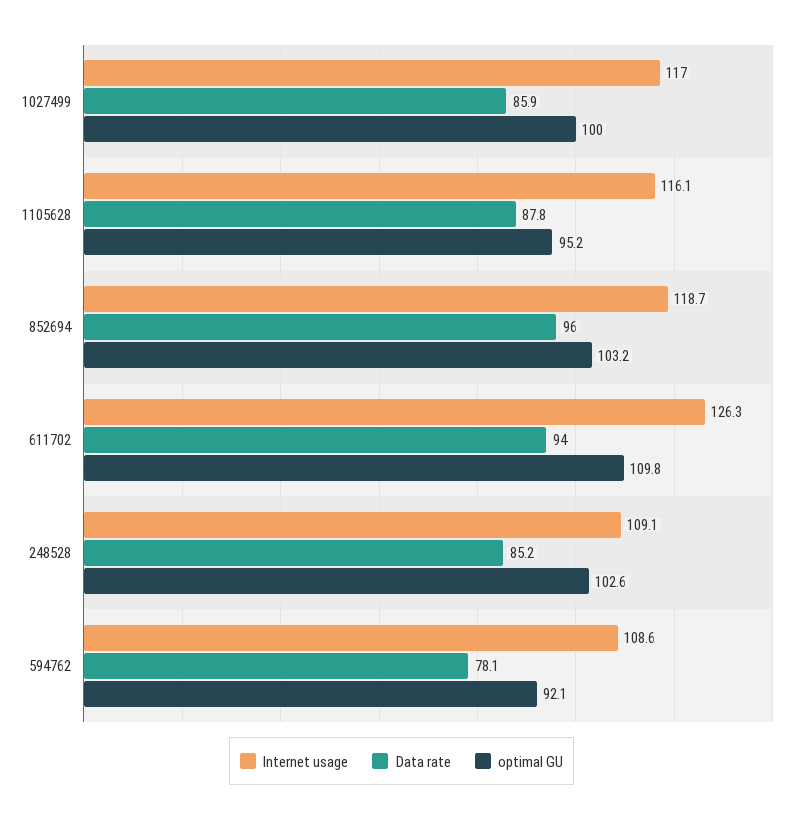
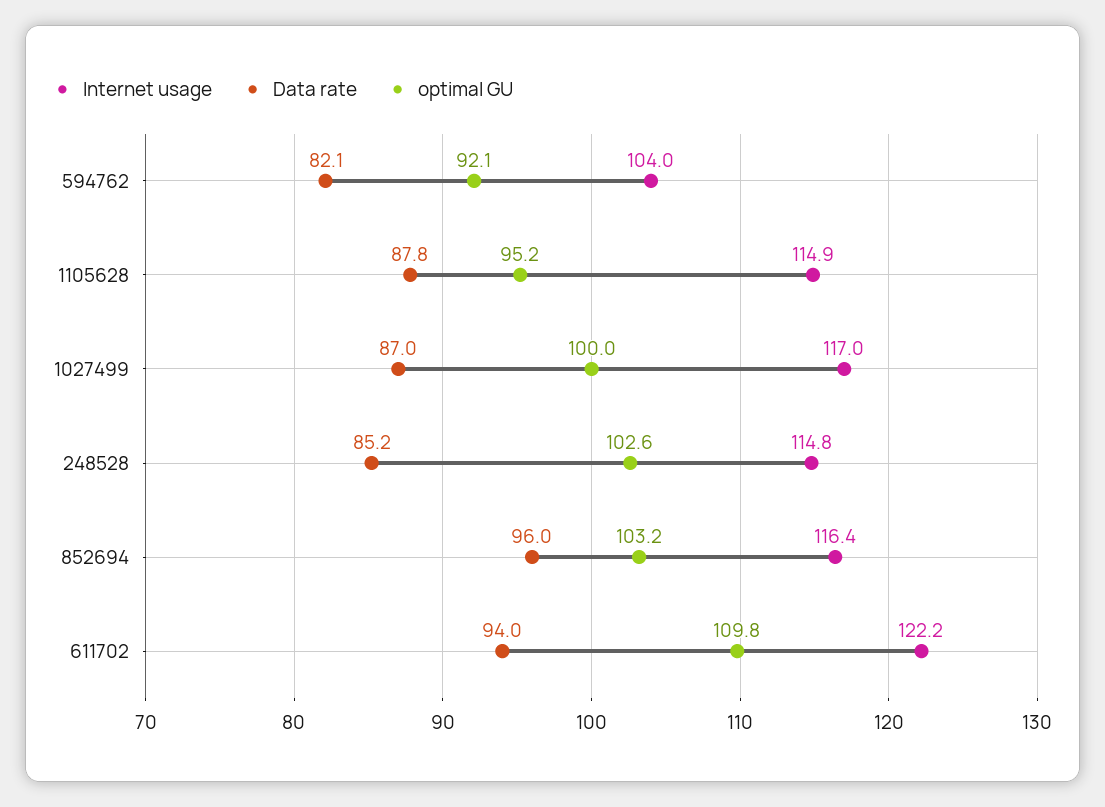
  {
    "Internet usage": {
      "1027499": 117,
-     "1105628": 116.1,
+     "1105628": 114.9,
-     "852694": 118.7,
+     "852694": 116.4,
-     "611702": 126.3,
+     "611702": 122.2,
-     "248528": 109.1,
+     "248528": 114.8,
-     "594762": 108.6
+     "594762": 104
    },
    "Data rate": {
-     "1027499": 85.9,
+     "1027499": 87,
      "1105628": 87.8,
      "852694": 96,
      "611702": 94,
      "248528": 85.2,
-     "594762": 78.1
+     "594762": 82.1
    },
    "optimal GU": {
      "1027499": 100,
      "1105628": 95.2,
      "852694": 103.2,
      "611702": 109.8,
      "248528": 102.6,
      "594762": 92.1
    }
  }

